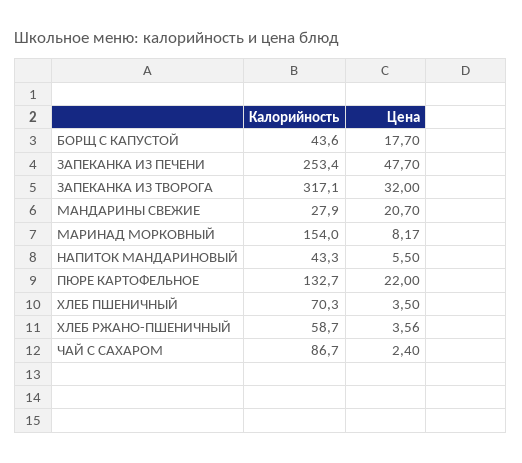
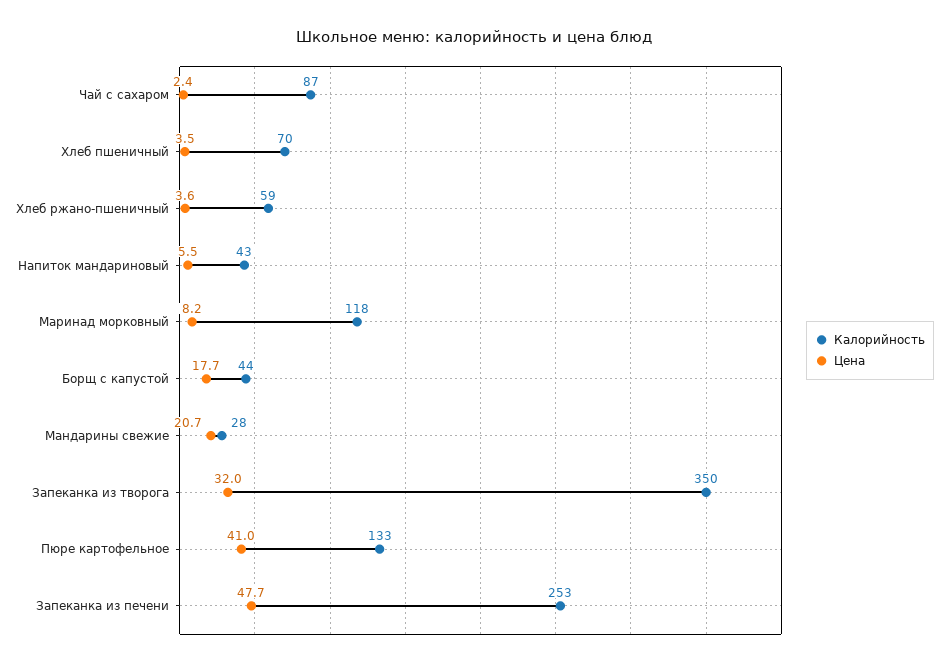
  {
    "Калорийность": {
      "БОРЩ С КАПУСТОЙ": 43.6,
      "ЗАПЕКАНКА ИЗ ПЕЧЕНИ": 253.4,
-     "ЗАПЕКАНКА ИЗ ТВОРОГА": 317.1,
+     "ЗАПЕКАНКА ИЗ ТВОРОГА": 350,
      "МАНДАРИНЫ СВЕЖИЕ": 27.9,
-     "МАРИНАД МОРКОВНЫЙ": 154,
+     "МАРИНАД МОРКОВНЫЙ": 118,
      "НАПИТОК МАНДАРИНОВЫЙ": 43.3,
      "ПЮРЕ КАРТОФЕЛЬНОЕ": 132.7,
      "ХЛЕБ ПШЕНИЧНЫЙ": 70.3,
      "ХЛЕБ РЖАНО-ПШЕНИЧНЫЙ": 58.7,
      "ЧАЙ С САХАРОМ": 86.7
    },
    "Цена": {
      "БОРЩ С КАПУСТОЙ": 17.7,
      "ЗАПЕКАНКА ИЗ ПЕЧЕНИ": 47.7,
      "ЗАПЕКАНКА ИЗ ТВОРОГА": 32,
      "МАНДАРИНЫ СВЕЖИЕ": 20.7,
      "МАРИНАД МОРКОВНЫЙ": 8.17,
      "НАПИТОК МАНДАРИНОВЫЙ": 5.5,
-     "ПЮРЕ КАРТОФЕЛЬНОЕ": 22,
+     "ПЮРЕ КАРТОФЕЛЬНОЕ": 41,
      "ХЛЕБ ПШЕНИЧНЫЙ": 3.5,
      "ХЛЕБ РЖАНО-ПШЕНИЧНЫЙ": 3.56,
      "ЧАЙ С САХАРОМ": 2.4
    }
  }

